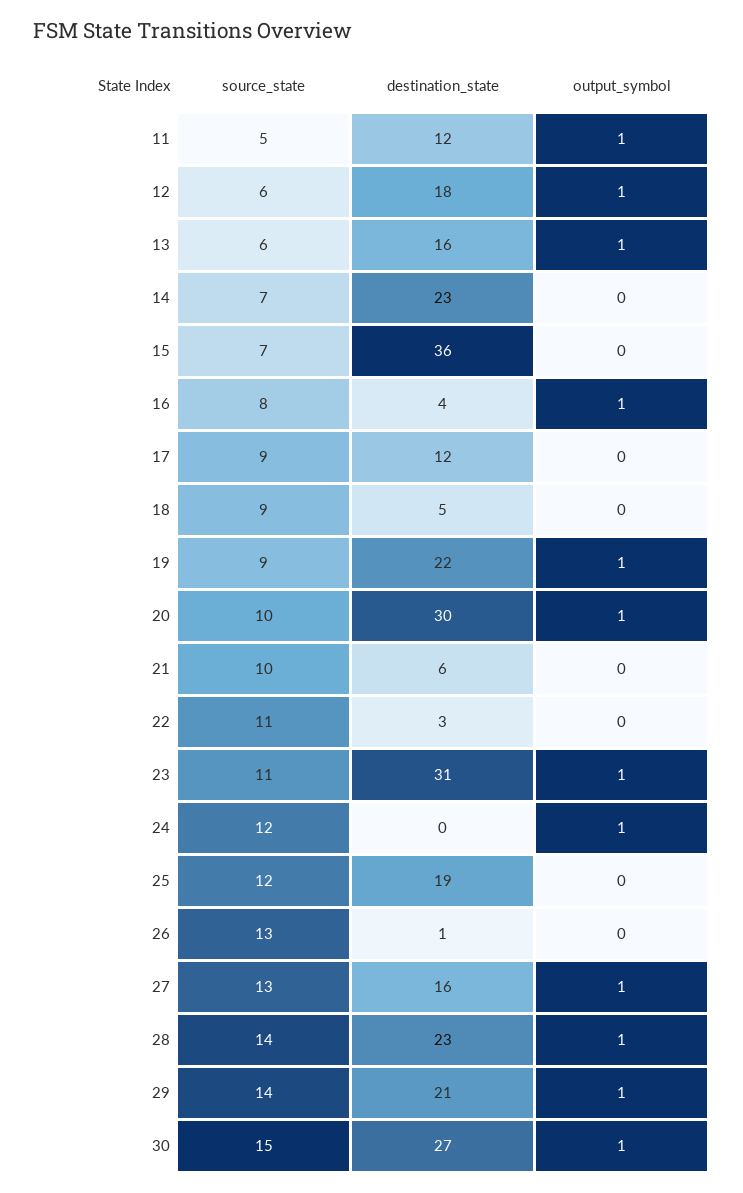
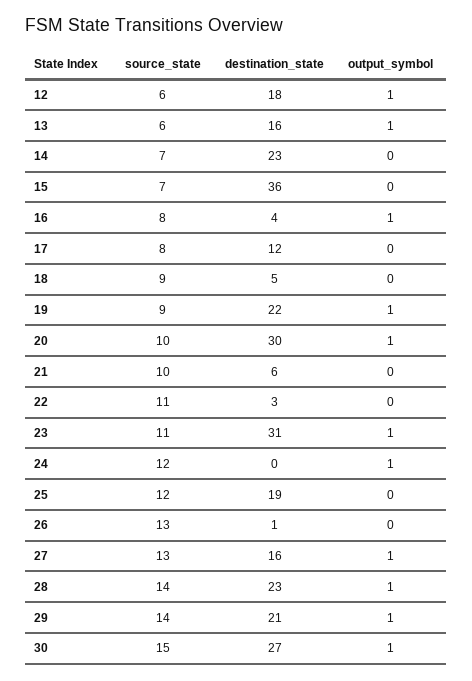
  {
    "source_state": {
-     "11": 5,
      "12": 6,
      "13": 6,
      "14": 7,
      "15": 7,
      "16": 8,
-     "17": 9,
+     "17": 8,
      "18": 9,
      "19": 9,
      "20": 10,
      "21": 10,
      "22": 11,
      "23": 11,
      "24": 12,
      "25": 12,
      "26": 13,
      "27": 13,
      "28": 14,
      "29": 14,
      "30": 15
    },
    "destination_state": {
-     "11": 12,
      "12": 18,
      "13": 16,
      "14": 23,
      "15": 36,
      "16": 4,
      "17": 12,
      "18": 5,
      "19": 22,
      "20": 30,
      "21": 6,
      "22": 3,
      "23": 31,
      "24": 0,
      "25": 19,
      "26": 1,
      "27": 16,
      "28": 23,
      "29": 21,
      "30": 27
    },
    "output_symbol": {
-     "11": 1,
      "12": 1,
      "13": 1,
      "14": 0,
      "15": 0,
      "16": 1,
      "17": 0,
      "18": 0,
      "19": 1,
      "20": 1,
      "21": 0,
      "22": 0,
      "23": 1,
      "24": 1,
      "25": 0,
      "26": 0,
      "27": 1,
      "28": 1,
      "29": 1,
      "30": 1
    }
  }

